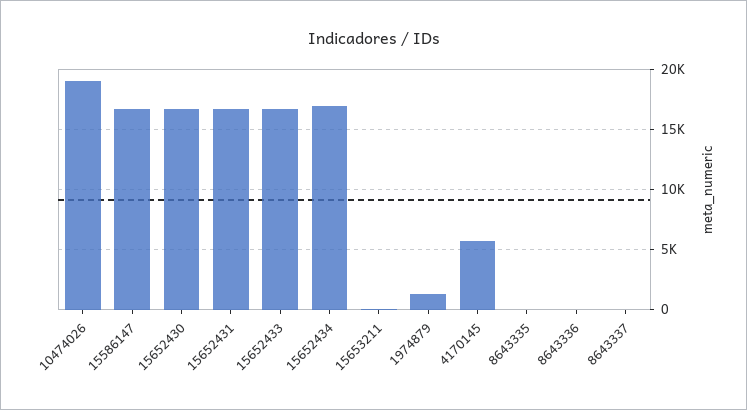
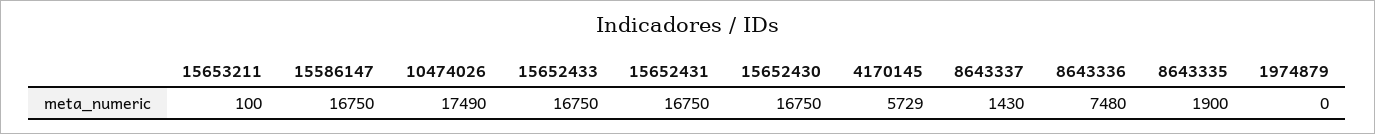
  {
-   "10474026": 19000,
+   "10474026": 17490,
    "15586147": 16750,
    "15652430": 16750,
    "15652431": 16750,
    "15652433": 16750,
-   "15652434": 17000,
    "15653211": 100,
-   "1974879": 1500,
+   "1974879": 0,
    "4170145": 5729,
-   "8643335": 0,
+   "8643335": 1900,
-   "8643336": 0,
+   "8643336": 7480,
-   "8643337": 0
+   "8643337": 1430
  }

